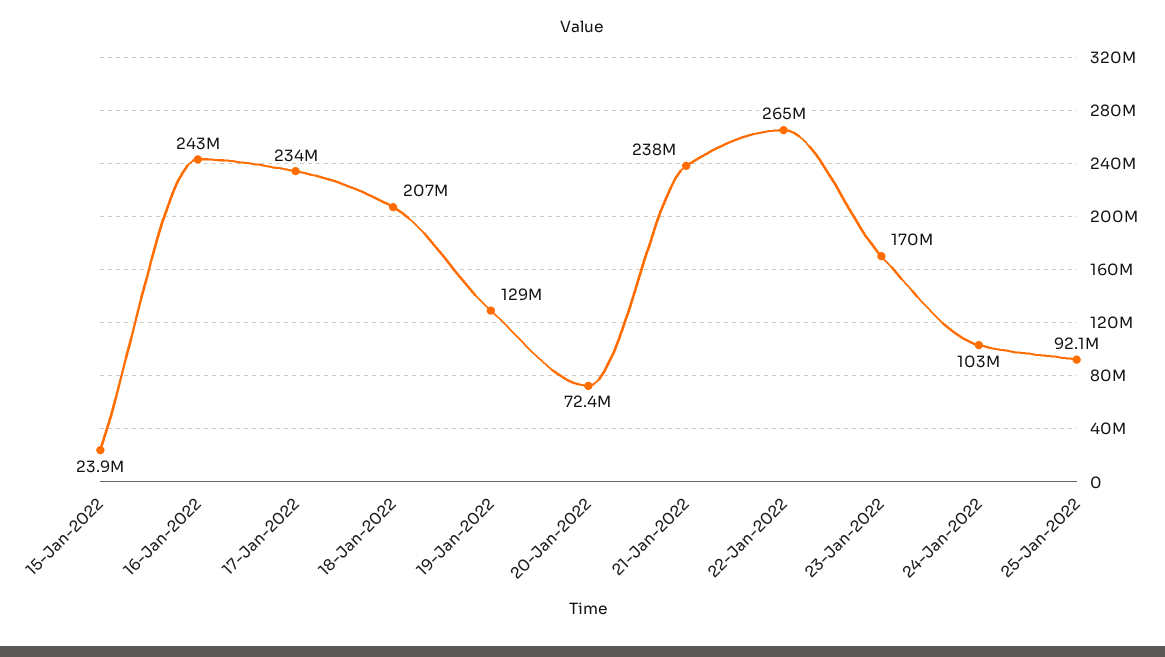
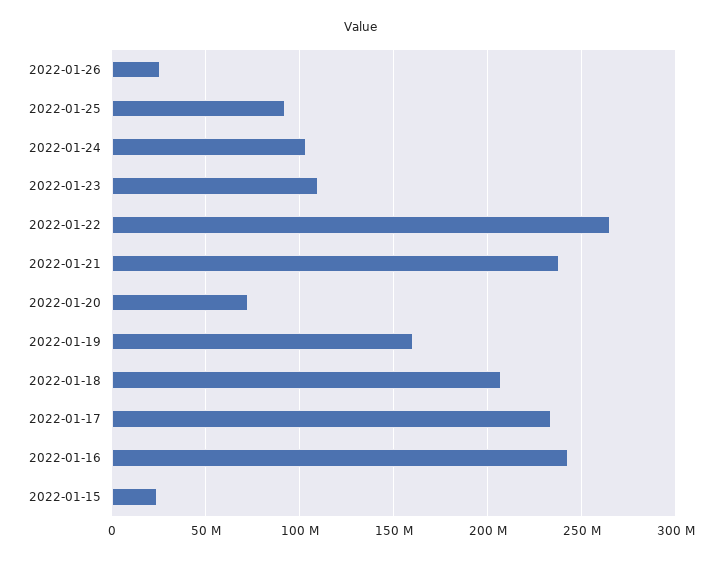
  {
    "15-Jan-2022": 23900000,
    "16-Jan-2022": 243000000,
    "17-Jan-2022": 234000000,
    "18-Jan-2022": 207000000,
-   "19-Jan-2022": 129000000,
+   "19-Jan-2022": 160000000,
    "20-Jan-2022": 72400000,
    "21-Jan-2022": 238000000,
    "22-Jan-2022": 265000000,
-   "23-Jan-2022": 170000000,
+   "23-Jan-2022": 110000000,
    "24-Jan-2022": 103000000,
-   "25-Jan-2022": 92100000
+   "25-Jan-2022": 92100000,
+   "2022-01-26": 25000000
  }

